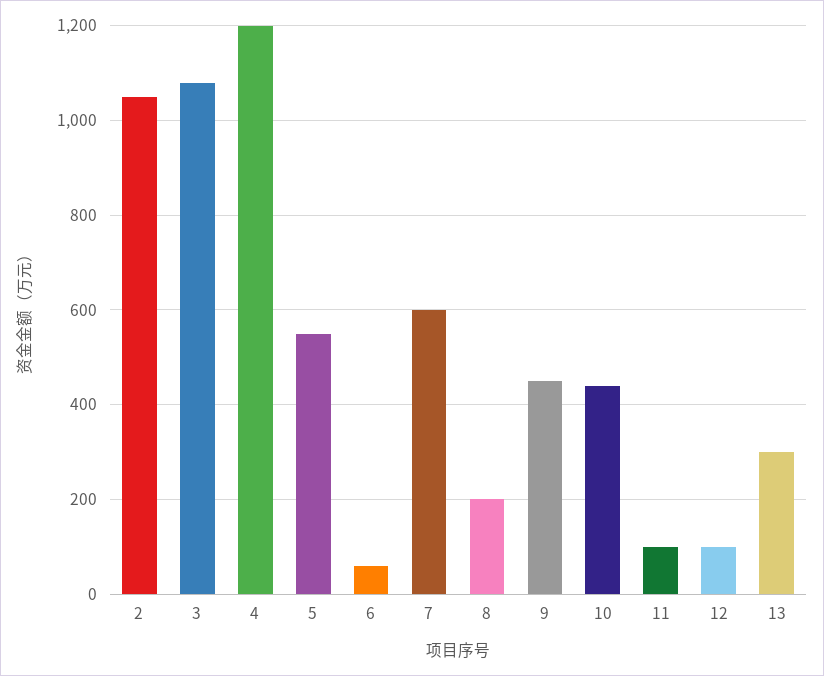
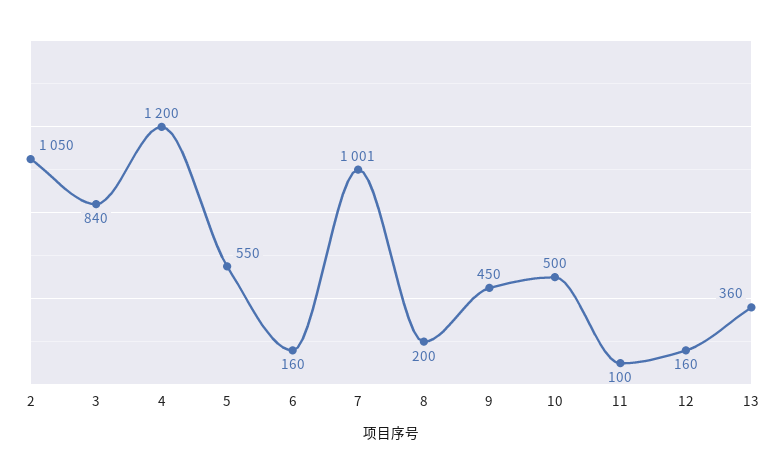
  {
    "2": 1050,
-   "3": 1080,
+   "3": 840,
    "4": 1200,
    "5": 550,
-   "6": 60,
+   "6": 160,
-   "7": 600,
+   "7": 1001,
    "8": 200,
    "9": 450,
-   "10": 440,
+   "10": 500,
    "11": 100,
-   "12": 100,
+   "12": 160,
-   "13": 300
+   "13": 360
  }

